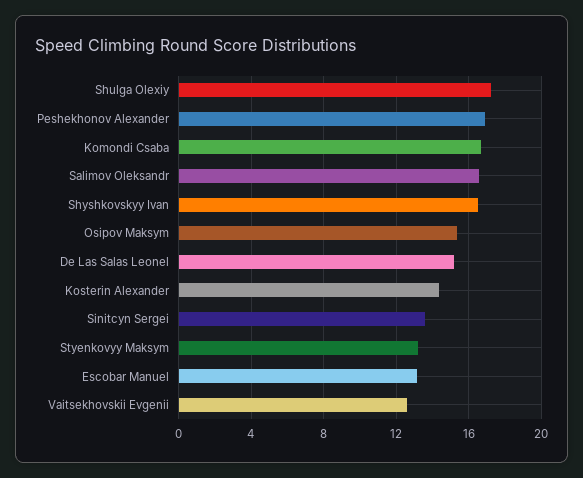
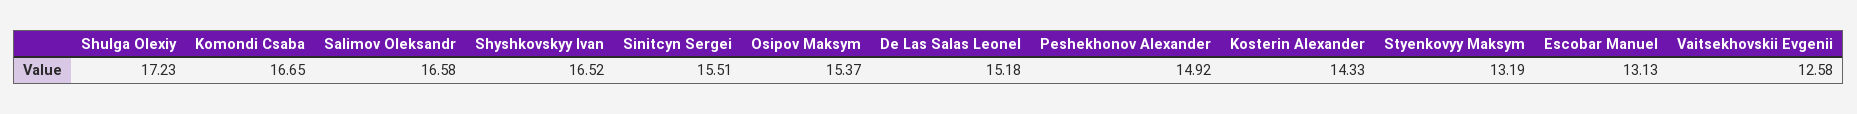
  {
    "Shulga Olexiy": 17.23,
-   "Peshekhonov Alexander": 17,
+   "Peshekhonov Alexander": 14.92,
    "Komondi Csaba": 16.65,
    "Salimov Oleksandr": 16.58,
    "Shyshkovskyy Ivan": 16.52,
    "Osipov Maksym": 15.37,
    "De Las Salas Leonel": 15.18,
    "Kosterin Alexander": 14.33,
-   "Sinitcyn Sergei": 13.5,
+   "Sinitcyn Sergei": 15.51,
    "Styenkovyy Maksym": 13.19,
    "Escobar Manuel": 13.13,
    "Vaitsekhovskii Evgenii": 12.58
  }

